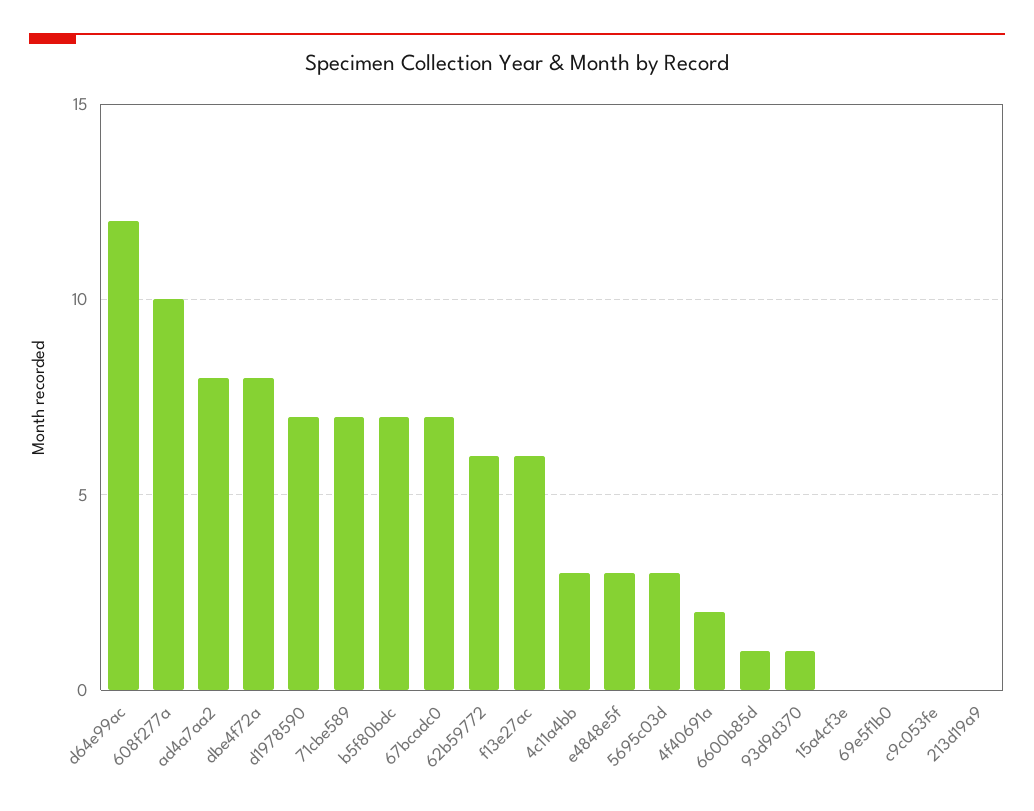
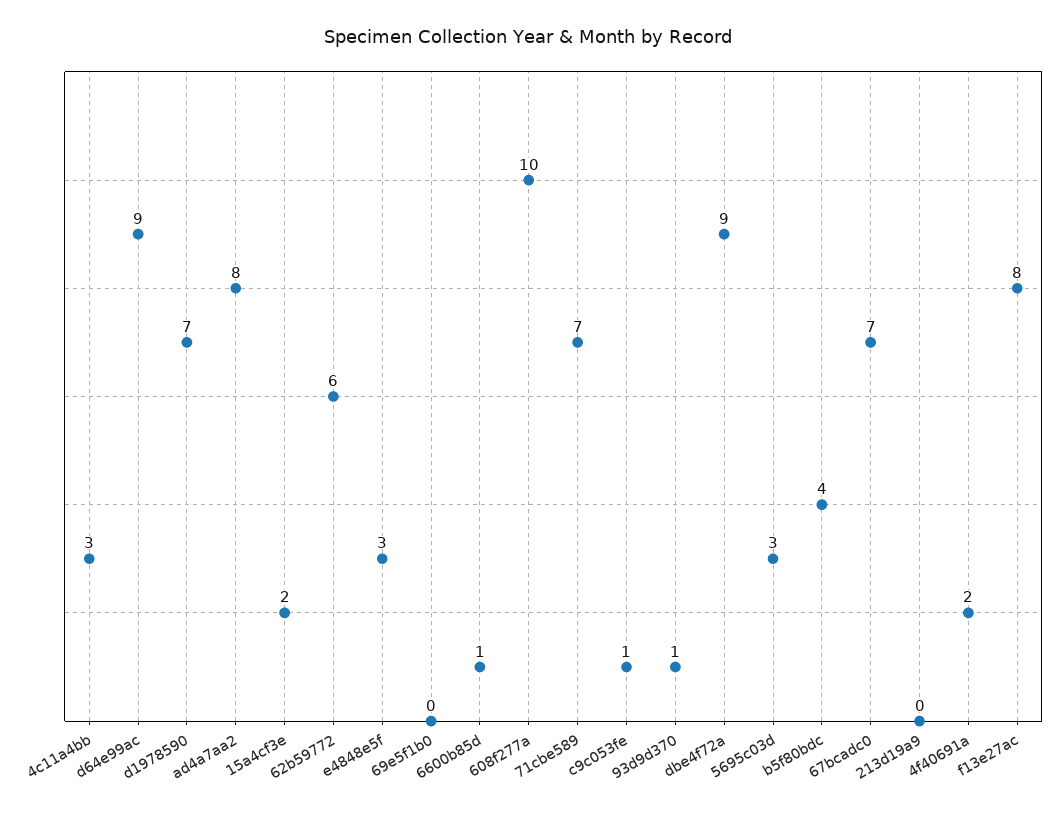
  {
-   "d64e99ac": 12,
+   "d64e99ac": 9,
    "608f277a": 10,
    "ad4a7aa2": 8,
-   "dbe4f72a": 8,
+   "dbe4f72a": 9,
    "d1978590": 7,
    "71cbe589": 7,
-   "b5f80bdc": 7,
+   "b5f80bdc": 4,
    "67bcadc0": 7,
    "62b59772": 6,
-   "f13e27ac": 6,
+   "f13e27ac": 8,
    "4c11a4bb": 3,
    "e4848e5f": 3,
    "5695c03d": 3,
    "4f40691a": 2,
    "6600b85d": 1,
    "93d9d370": 1,
-   "15a4cf3e": 0,
+   "15a4cf3e": 2,
    "69e5f1b0": 0,
-   "c9c053fe": 0,
+   "c9c053fe": 1,
    "213d19a9": 0
  }

